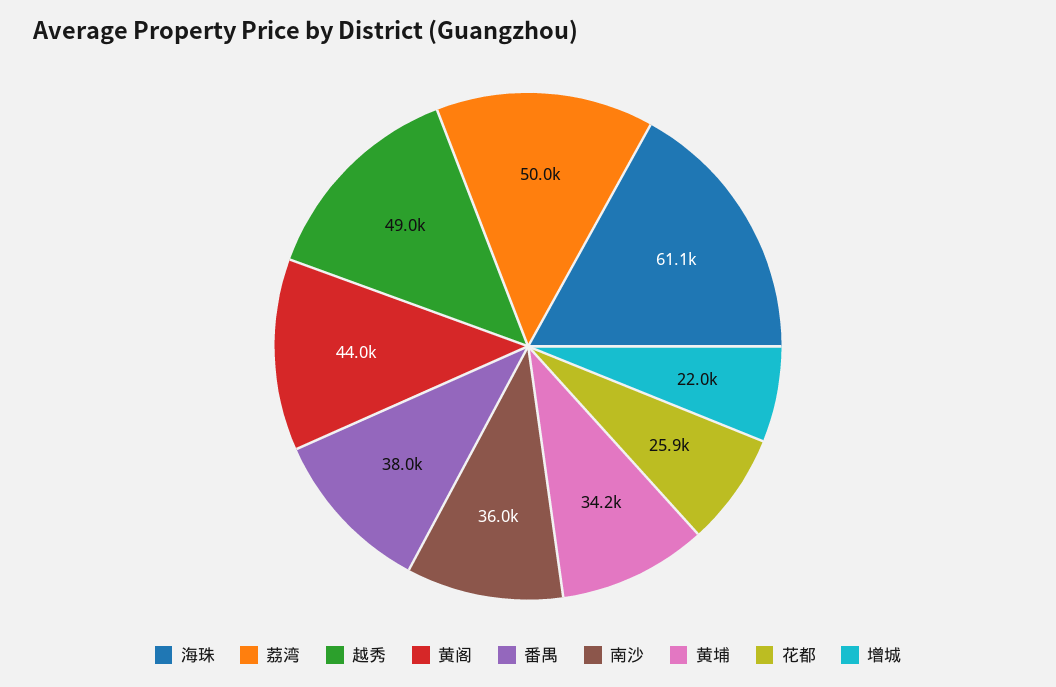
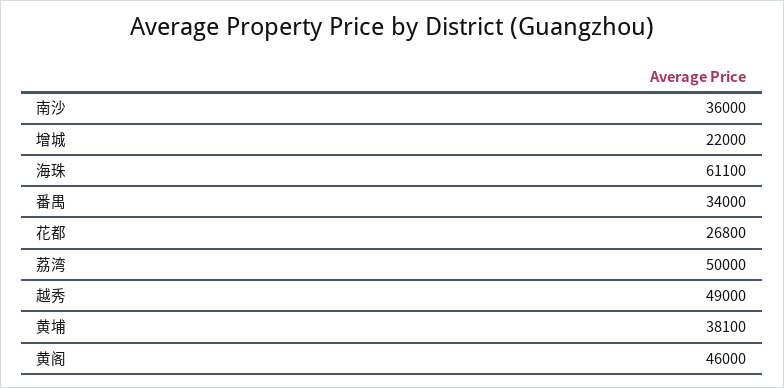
  {
    "海珠": 61100,
    "荔湾": 50000,
    "越秀": 49000,
-   "黄阁": 44000,
+   "黄阁": 46000,
-   "番禺": 38000,
+   "番禺": 34000,
    "南沙": 36000,
-   "黄埔": 34200,
+   "黄埔": 38100,
-   "花都": 25900,
+   "花都": 26800,
    "增城": 22000
  }

